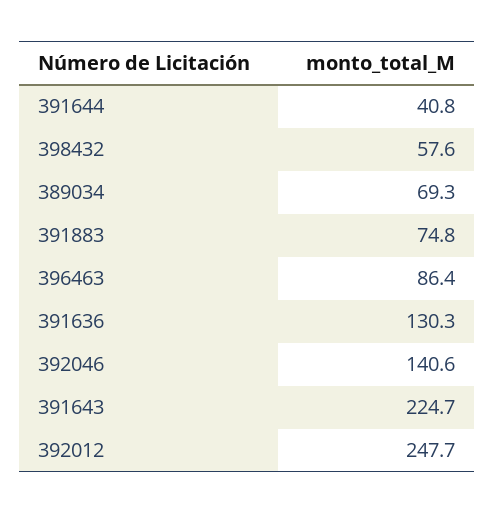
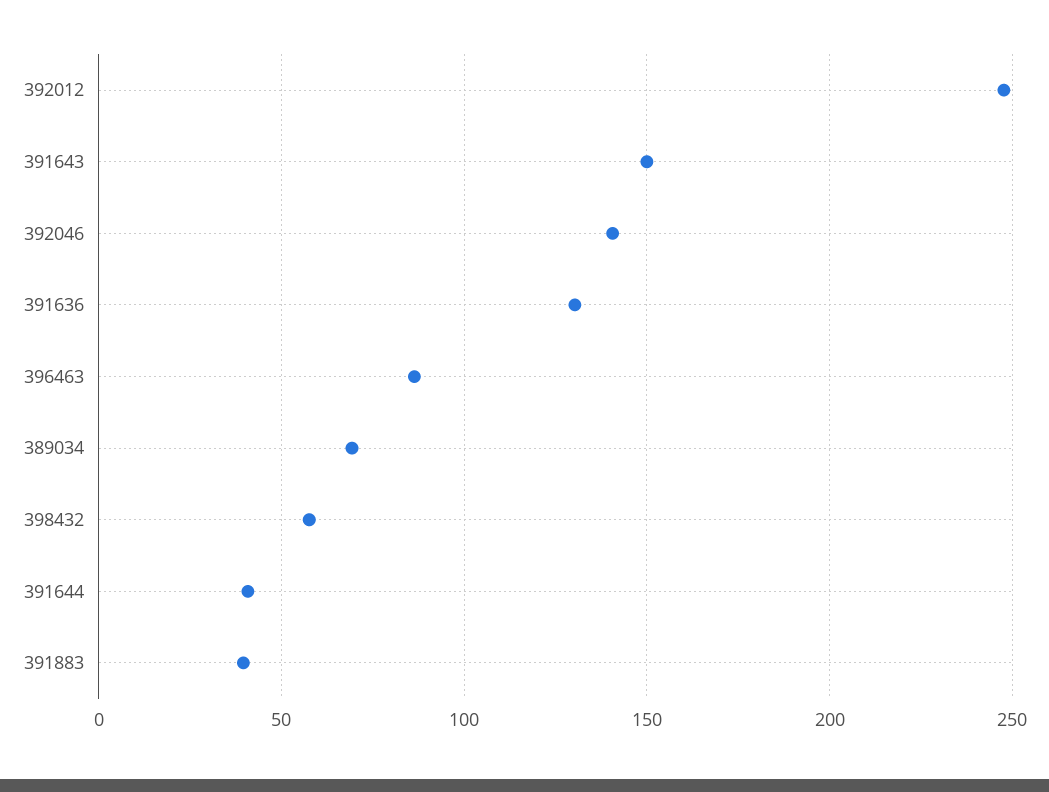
  {
    "391644": 40.8,
    "398432": 57.6,
    "389034": 69.3,
-   "391883": 74.8,
+   "391883": 40,
    "396463": 86.4,
    "391636": 130.3,
    "392046": 140.6,
-   "391643": 224.7,
+   "391643": 150,
    "392012": 247.7
  }

